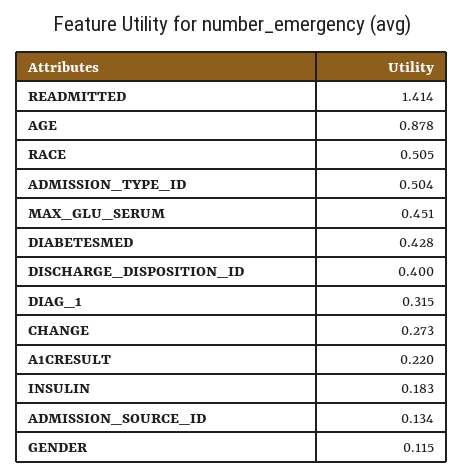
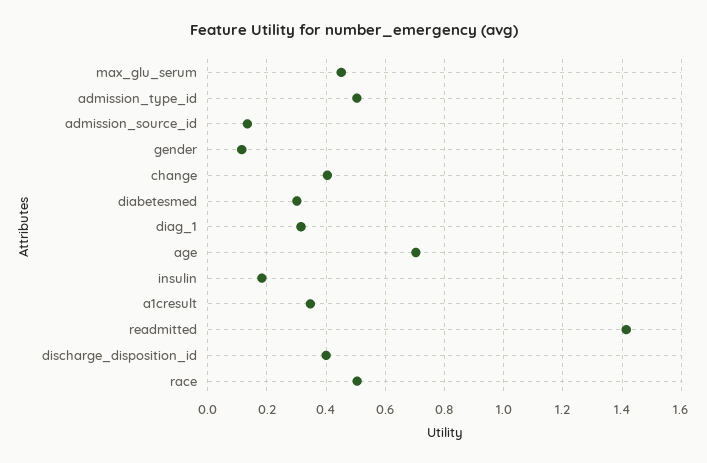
  {
    "READMITTED": 1.414,
-   "AGE": 0.878,
+   "AGE": 0.7,
    "RACE": 0.505,
    "ADMISSION_TYPE_ID": 0.504,
    "MAX_GLU_SERUM": 0.451,
-   "DIABETESMED": 0.428,
+   "DIABETESMED": 0.3,
    "DISCHARGE_DISPOSITION_ID": 0.4,
    "DIAG_1": 0.315,
-   "CHANGE": 0.273,
+   "CHANGE": 0.4,
-   "A1CRESULT": 0.22,
+   "A1CRESULT": 0.35,
    "INSULIN": 0.183,
    "ADMISSION_SOURCE_ID": 0.134,
    "GENDER": 0.115
  }

